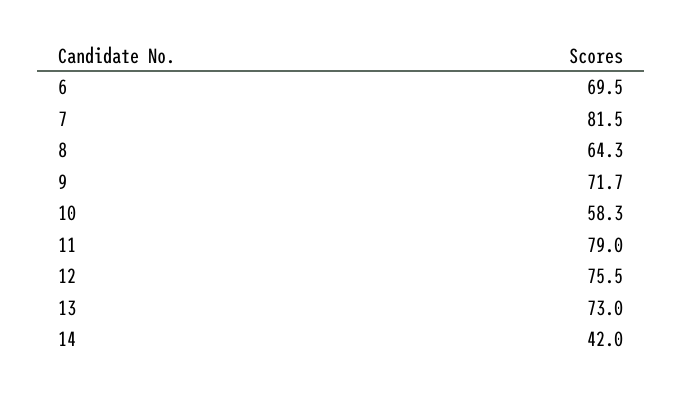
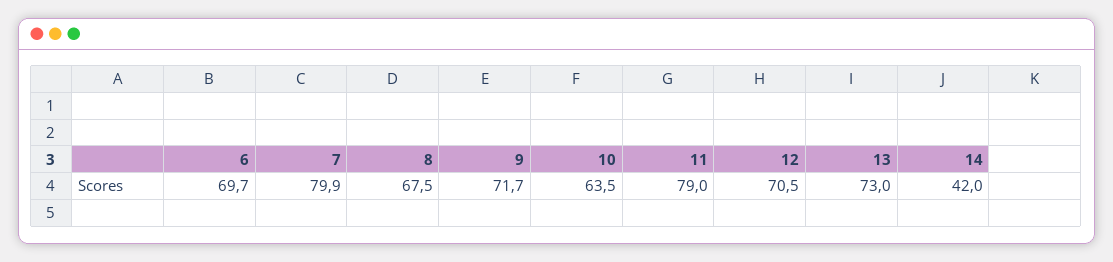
  {
-   "6": 69.5,
+   "6": 69.7,
-   "7": 81.5,
+   "7": 79.9,
-   "8": 64.3,
+   "8": 67.5,
    "9": 71.7,
-   "10": 58.3,
+   "10": 63.5,
    "11": 79,
-   "12": 75.5,
+   "12": 70.5,
    "13": 73,
    "14": 42
  }

